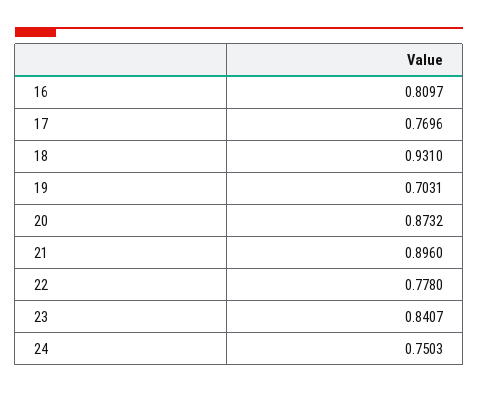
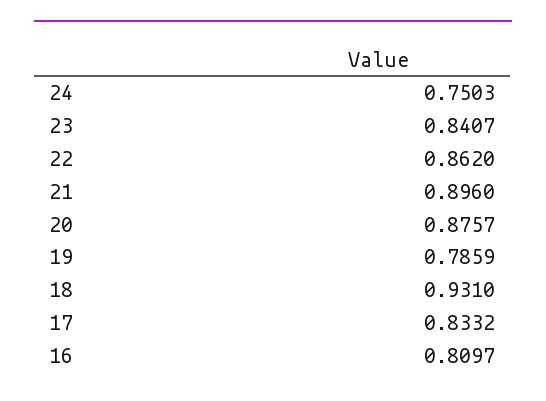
  {
    "16": 0.8097,
-   "17": 0.7696,
+   "17": 0.8332,
    "18": 0.931,
-   "19": 0.7031,
+   "19": 0.7859,
-   "20": 0.8732,
+   "20": 0.8757,
    "21": 0.896,
-   "22": 0.778,
+   "22": 0.862,
    "23": 0.8407,
    "24": 0.7503
  }

